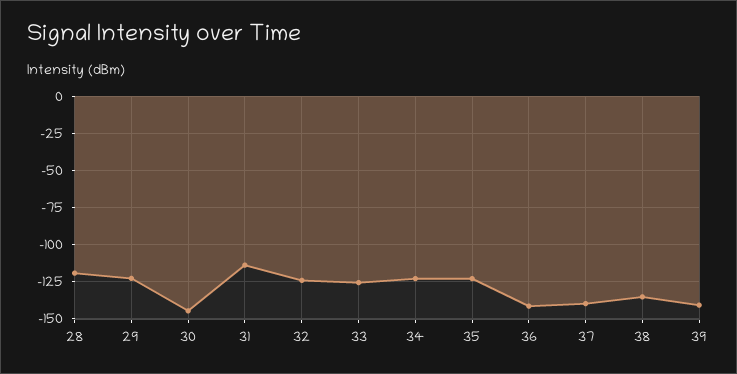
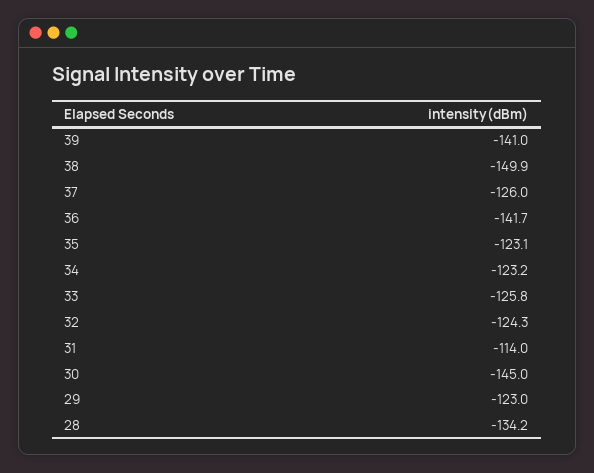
  {
-   "28": -120,
+   "28": -134.2,
    "29": -123,
    "30": -145,
    "31": -114,
    "32": -124.3,
    "33": -125.8,
    "34": -123.2,
    "35": -123.1,
    "36": -141.7,
-   "37": -140,
+   "37": -126,
-   "38": -135,
+   "38": -149.9,
    "39": -141
  }

